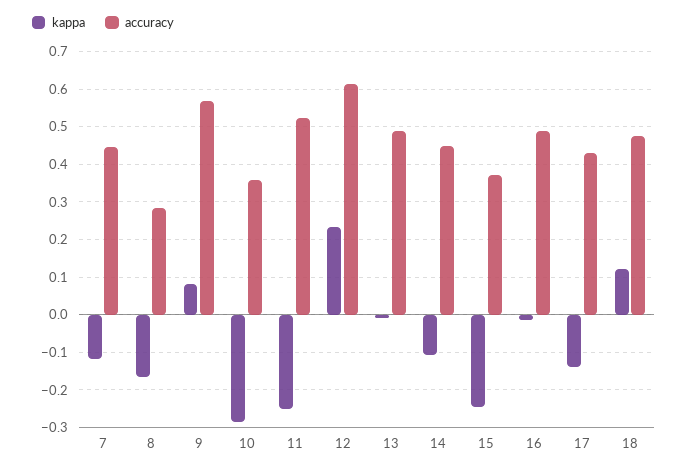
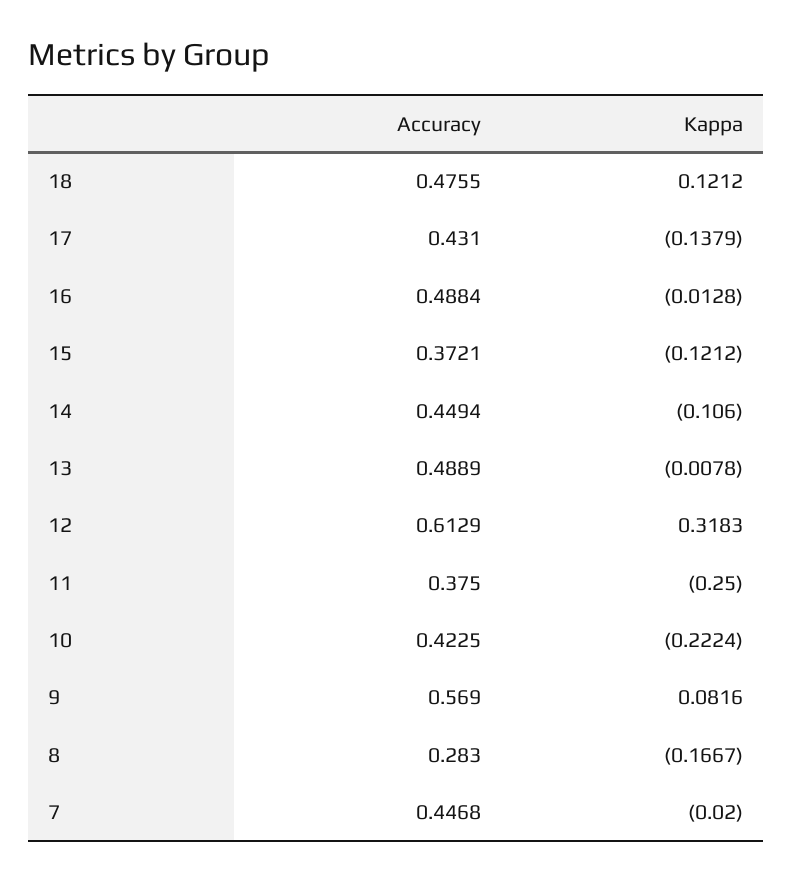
  {
    "kappa": {
-     "7": -0.12,
+     "7": -0.02,
      "8": -0.1667,
      "9": 0.0816,
-     "10": -0.28,
+     "10": -0.2224,
      "11": -0.25,
-     "12": 0.24,
+     "12": 0.3183,
      "13": -0.0078,
      "14": -0.106,
-     "15": -0.24,
+     "15": -0.1212,
      "16": -0.0128,
      "17": -0.1379,
      "18": 0.1212
    },
    "accuracy": {
      "7": 0.4468,
      "8": 0.283,
      "9": 0.569,
-     "10": 0.36,
+     "10": 0.4225,
-     "11": 0.52,
+     "11": 0.375,
      "12": 0.6129,
      "13": 0.4889,
      "14": 0.4494,
      "15": 0.3721,
      "16": 0.4884,
      "17": 0.431,
      "18": 0.4755
    }
  }

